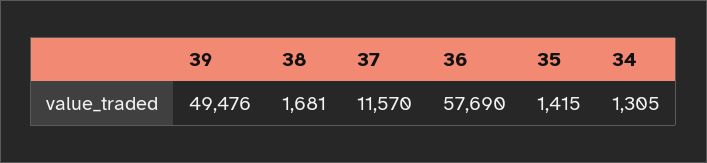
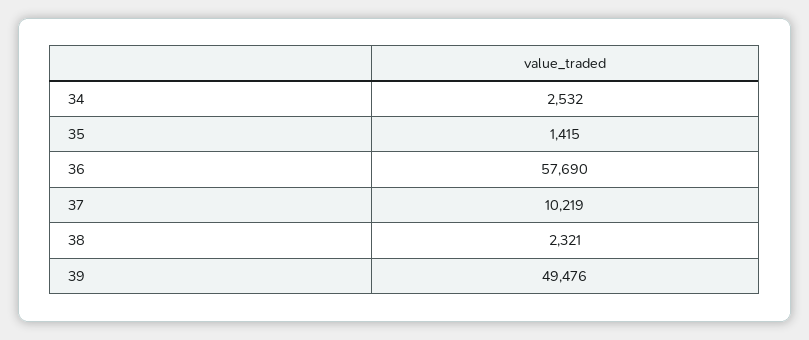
  {
    "39": 49476,
-   "38": 1681,
+   "38": 2321,
-   "37": 11570,
+   "37": 10219,
    "36": 57690,
    "35": 1415,
-   "34": 1305
+   "34": 2532
  }

